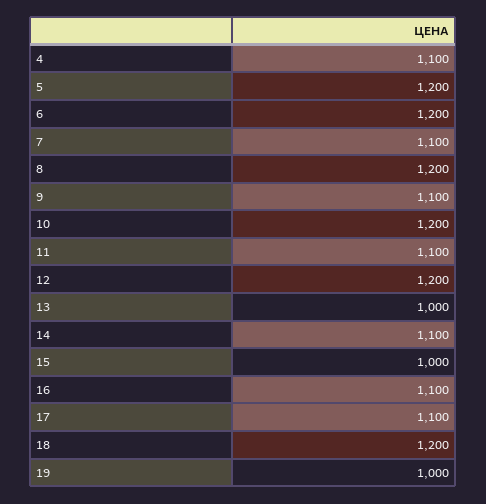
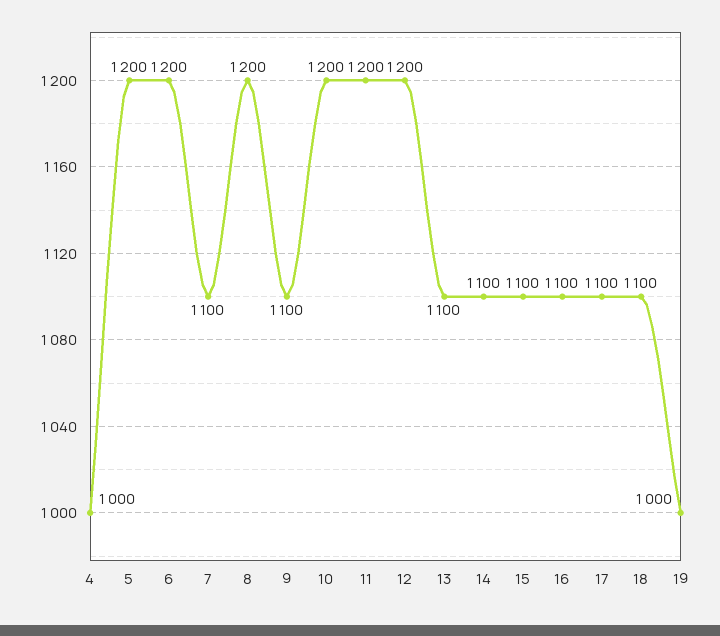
  {
-   "4": 1100,
+   "4": 1000,
    "5": 1200,
    "6": 1200,
    "7": 1100,
    "8": 1200,
    "9": 1100,
    "10": 1200,
-   "11": 1100,
+   "11": 1200,
    "12": 1200,
-   "13": 1000,
+   "13": 1100,
    "14": 1100,
-   "15": 1000,
+   "15": 1100,
    "16": 1100,
    "17": 1100,
-   "18": 1200,
+   "18": 1100,
    "19": 1000
  }

